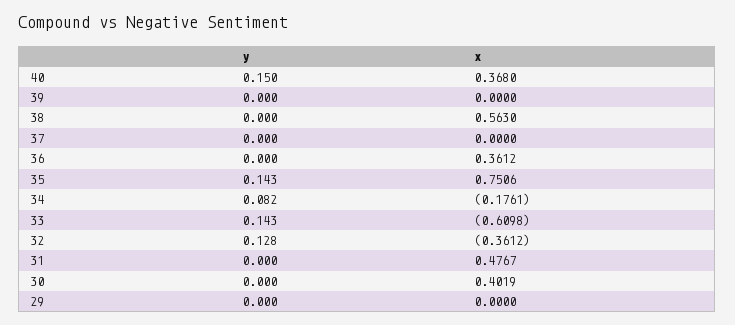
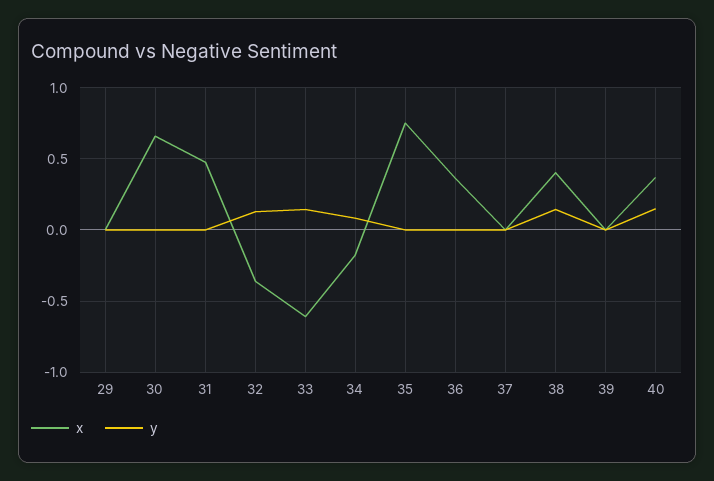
  {
    "y": {
      "40": 0.15,
      "39": 0,
-     "38": 0,
+     "38": 0.15,
      "37": 0,
      "36": 0,
-     "35": 0.143,
+     "35": 0,
      "34": 0.082,
      "33": 0.143,
      "32": 0.128,
      "31": 0,
      "30": 0,
      "29": 0
    },
    "x": {
      "40": 0.368,
      "39": 0,
-     "38": 0.563,
+     "38": 0.4,
      "37": 0,
      "36": 0.3612,
      "35": 0.7506,
      "34": -0.1761,
      "33": -0.6098,
      "32": -0.3612,
      "31": 0.4767,
-     "30": 0.4019,
+     "30": 0.65,
      "29": 0
    }
  }

